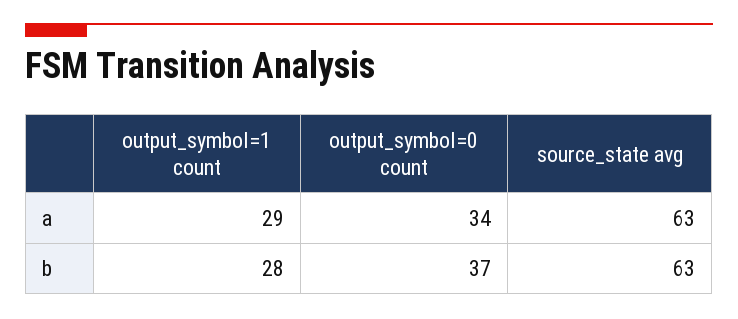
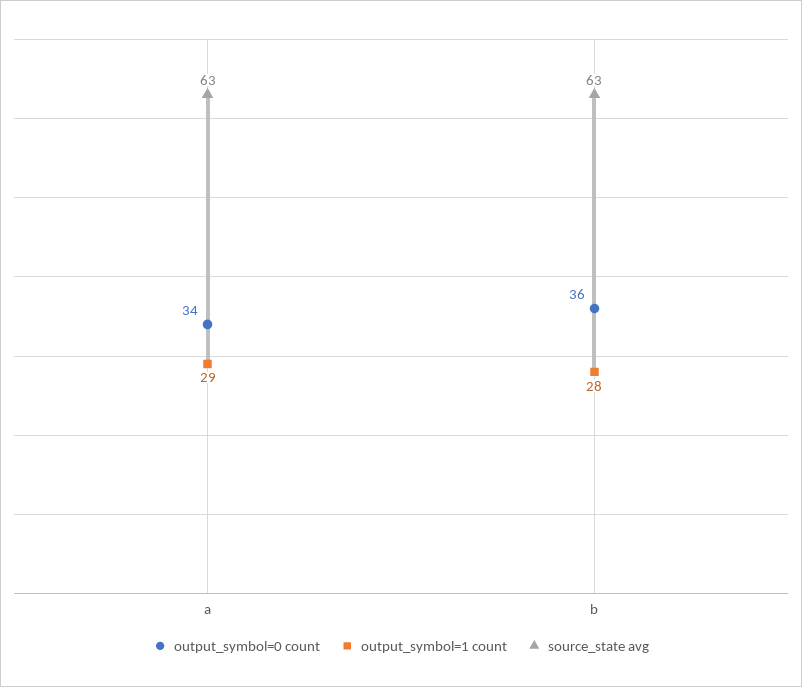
  {
    "output_symbol=1 count": {
      "a": 29,
      "b": 28
    },
    "output_symbol=0 count": {
      "a": 34,
-     "b": 37
+     "b": 36
    },
    "source_state avg": {
      "a": 63,
      "b": 63
    }
  }

